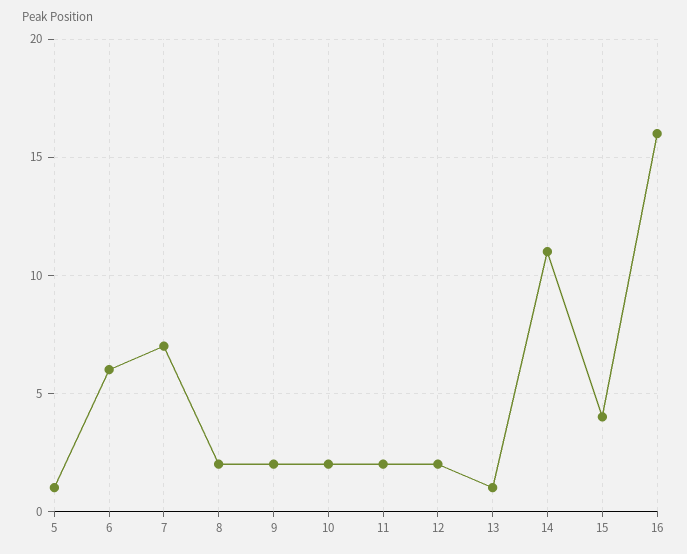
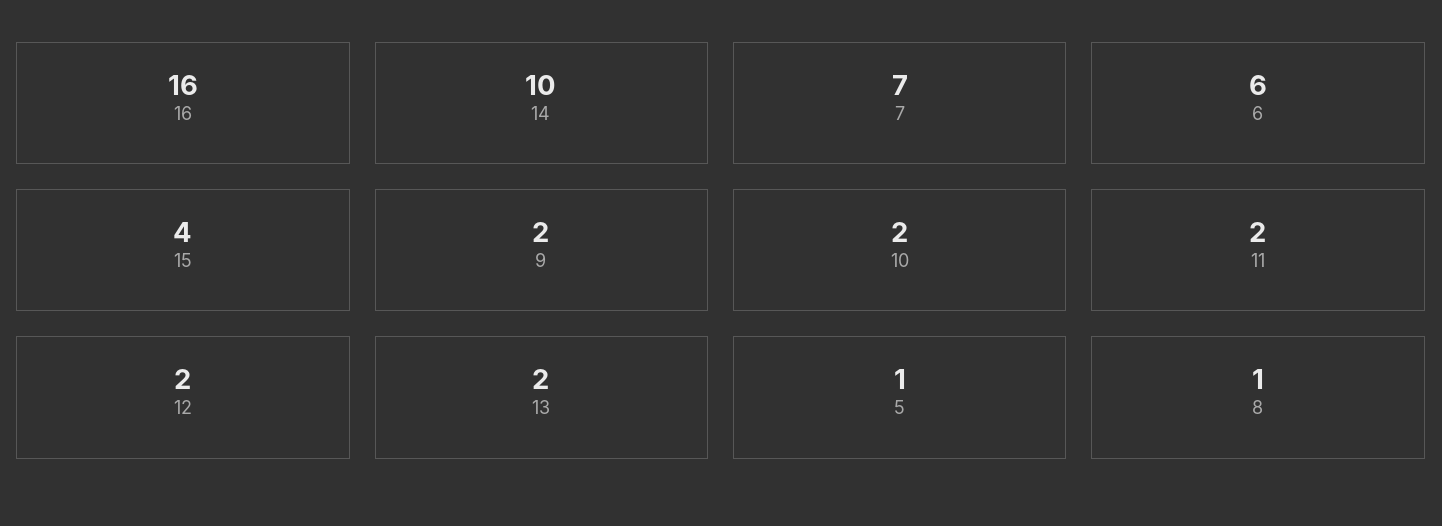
  {
    "5": 1,
    "6": 6,
    "7": 7,
-   "8": 2,
+   "8": 1,
    "9": 2,
    "10": 2,
    "11": 2,
    "12": 2,
-   "13": 1,
+   "13": 2,
-   "14": 11,
+   "14": 10,
    "15": 4,
    "16": 16
  }

